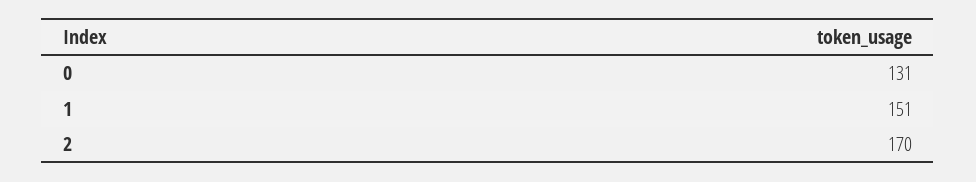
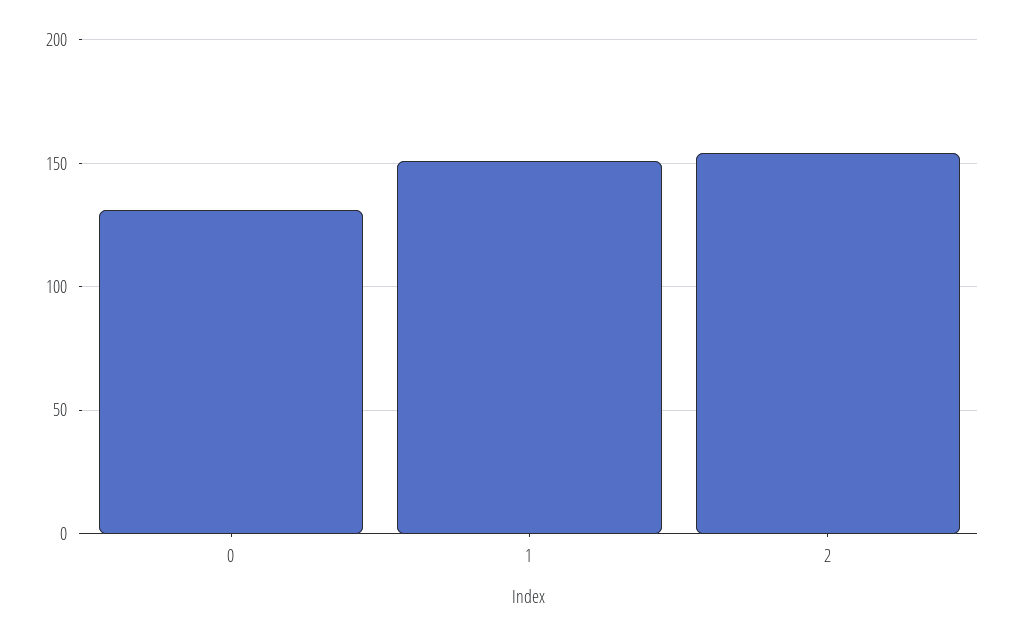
  {
    "0": 131,
    "1": 151,
-   "2": 170
+   "2": 155
  }

